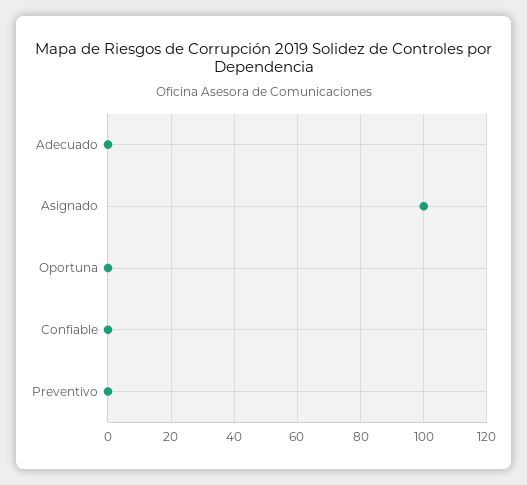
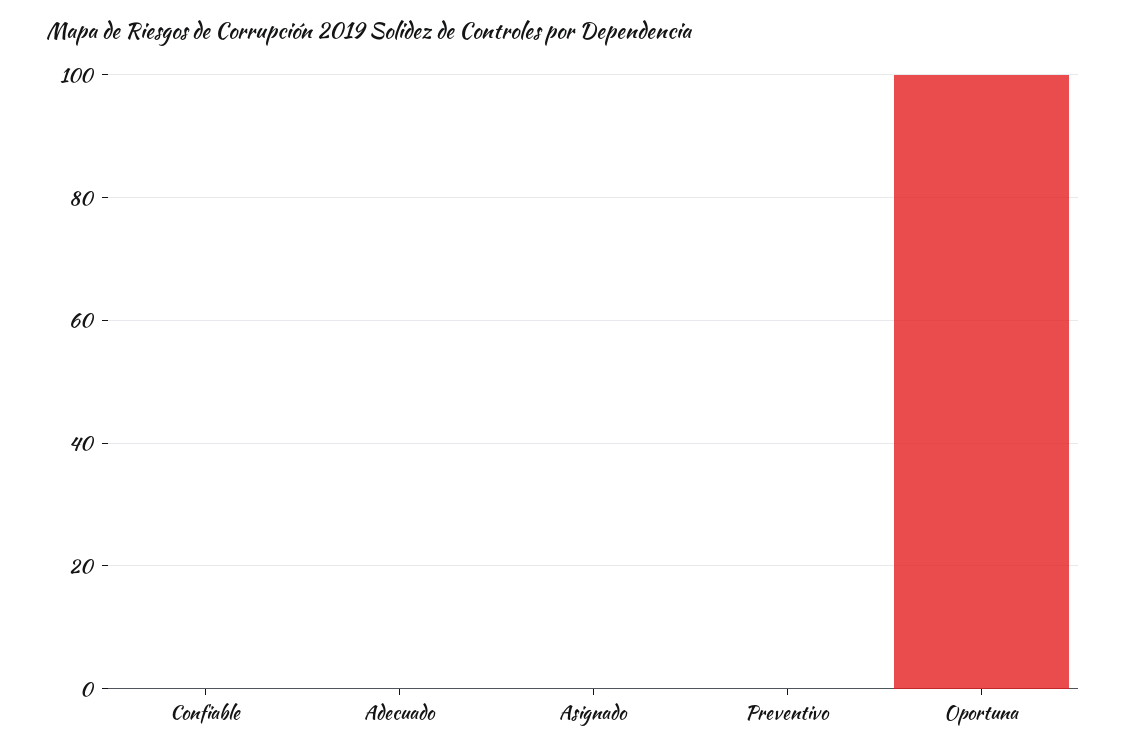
  {
    "Adecuado": 0,
-   "Asignado": 100,
+   "Asignado": 0,
-   "Oportuna": 0,
+   "Oportuna": 100,
    "Confiable": 0,
    "Preventivo": 0
  }

